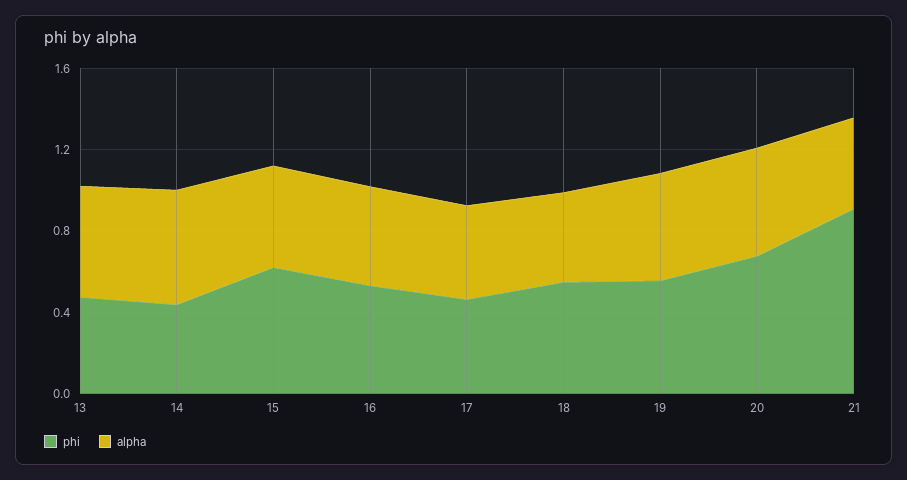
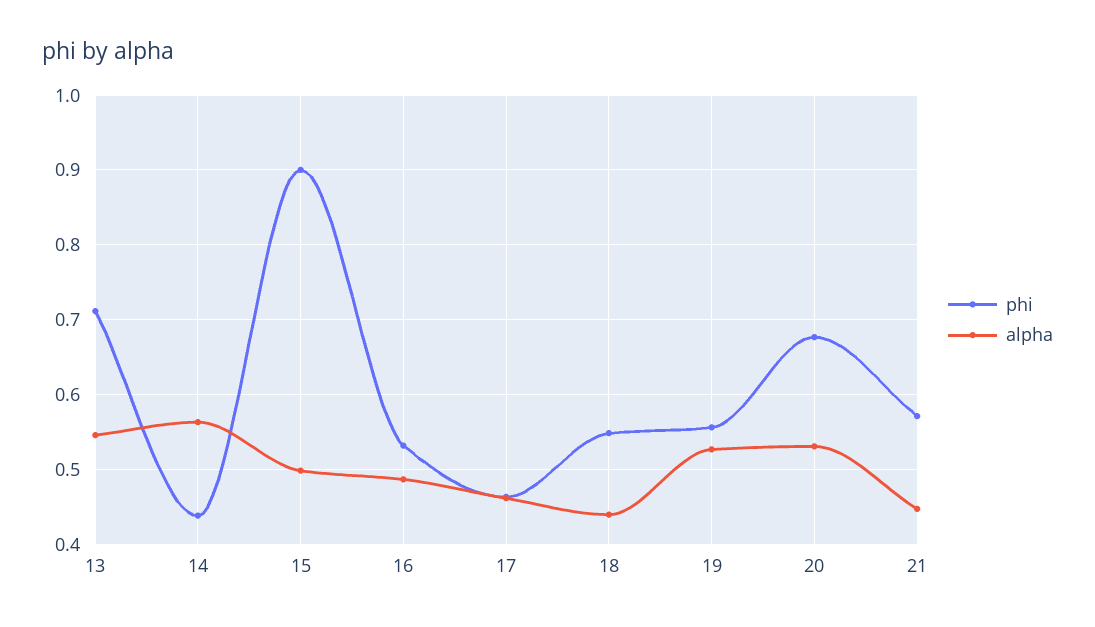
  {
    "phi": {
-     "13": 0.5,
+     "13": 0.71,
      "14": 0.44,
-     "15": 0.6,
+     "15": 0.9,
      "16": 0.53,
      "17": 0.46,
      "18": 0.55,
      "19": 0.56,
      "20": 0.68,
-     "21": 0.9
+     "21": 0.57
    },
    "alpha": {
      "13": 0.55,
      "14": 0.56,
      "15": 0.5,
      "16": 0.49,
      "17": 0.46,
      "18": 0.44,
      "19": 0.53,
      "20": 0.53,
      "21": 0.45
    }
  }

